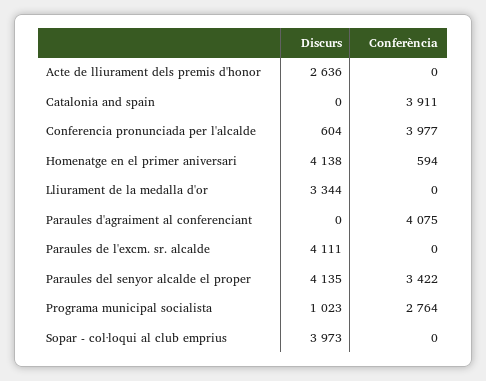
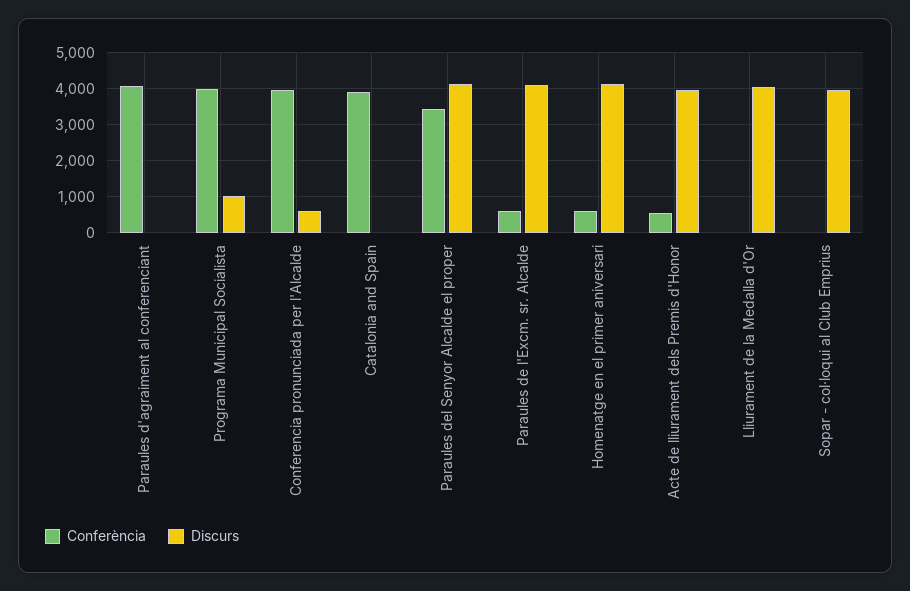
  {
    "Discurs": {
-     "Acte de lliurament dels premis d'honor": 2636,
+     "Acte de lliurament dels premis d'honor": 4000,
      "Catalonia and spain": 0,
      "Conferencia pronunciada per l'alcalde": 604,
      "Homenatge en el primer aniversari": 4138,
-     "Lliurament de la medalla d'or": 3344,
+     "Lliurament de la medalla d'or": 4000,
      "Paraules d'agraiment al conferenciant": 0,
      "Paraules de l'excm. sr. alcalde": 4111,
      "Paraules del senyor alcalde el proper": 4135,
      "Programa municipal socialista": 1023,
      "Sopar - col·loqui al club emprius": 3973
    },
    "Conferència": {
-     "Acte de lliurament dels premis d'honor": 0,
+     "Acte de lliurament dels premis d'honor": 600,
      "Catalonia and spain": 3911,
      "Conferencia pronunciada per l'alcalde": 3977,
      "Homenatge en el primer aniversari": 594,
      "Lliurament de la medalla d'or": 0,
      "Paraules d'agraiment al conferenciant": 4075,
-     "Paraules de l'excm. sr. alcalde": 0,
+     "Paraules de l'excm. sr. alcalde": 600,
      "Paraules del senyor alcalde el proper": 3422,
-     "Programa municipal socialista": 2764,
+     "Programa municipal socialista": 4000,
      "Sopar - col·loqui al club emprius": 0
    }
  }

